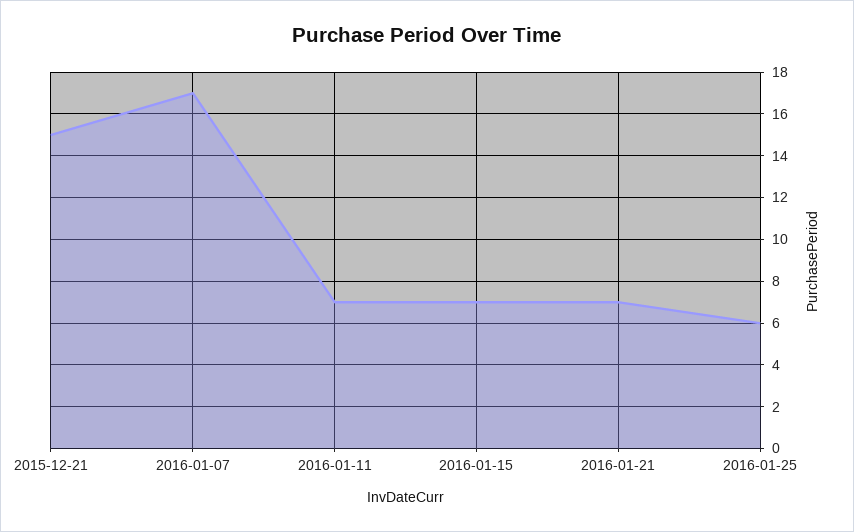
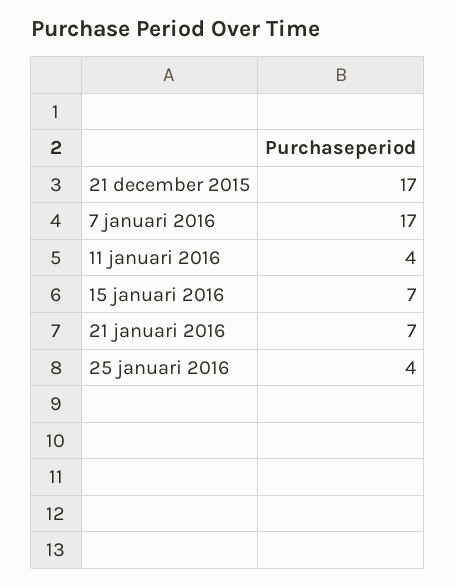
  {
-   "2015-12-21": 15,
+   "2015-12-21": 17,
    "2016-01-07": 17,
-   "2016-01-11": 7,
+   "2016-01-11": 4,
    "2016-01-15": 7,
    "2016-01-21": 7,
-   "2016-01-25": 6
+   "2016-01-25": 4
  }

